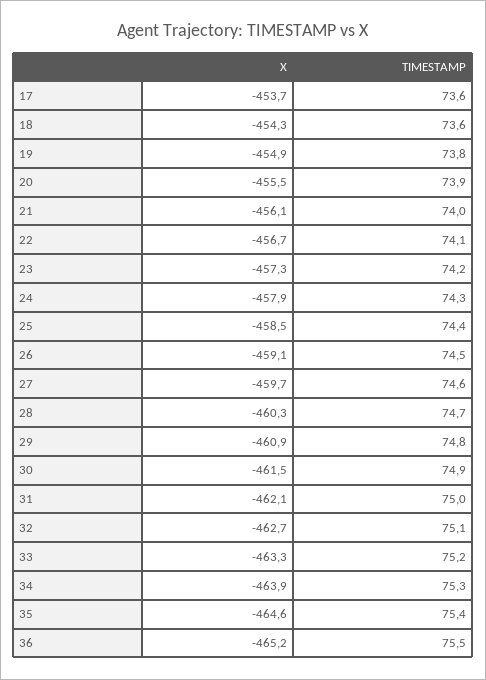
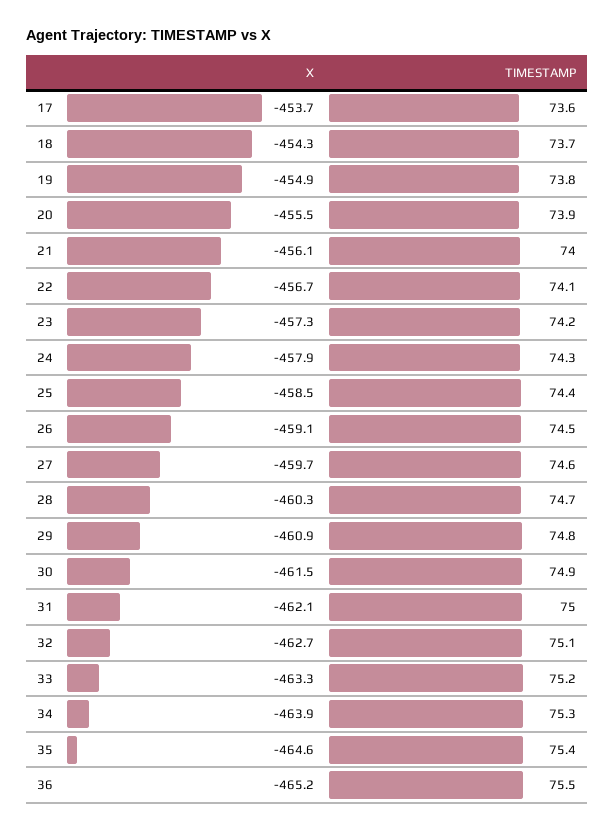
  {
    "X": {
      "17": -453.7,
      "18": -454.3,
      "19": -454.9,
      "20": -455.5,
      "21": -456.1,
      "22": -456.7,
      "23": -457.3,
      "24": -457.9,
      "25": -458.5,
      "26": -459.1,
      "27": -459.7,
      "28": -460.3,
      "29": -460.9,
      "30": -461.5,
      "31": -462.1,
      "32": -462.7,
      "33": -463.3,
      "34": -463.9,
      "35": -464.6,
      "36": -465.2
    },
    "TIMESTAMP": {
      "17": 73.6,
-     "18": 73.6,
+     "18": 73.7,
      "19": 73.8,
      "20": 73.9,
      "21": 74,
      "22": 74.1,
      "23": 74.2,
      "24": 74.3,
      "25": 74.4,
      "26": 74.5,
      "27": 74.6,
      "28": 74.7,
      "29": 74.8,
      "30": 74.9,
      "31": 75,
      "32": 75.1,
      "33": 75.2,
      "34": 75.3,
      "35": 75.4,
      "36": 75.5
    }
  }

